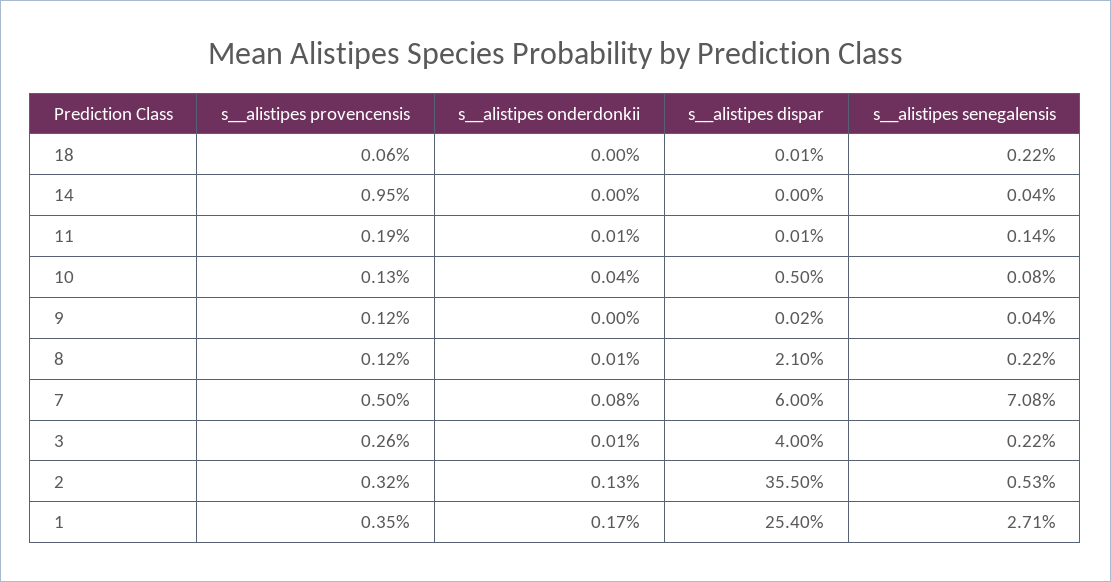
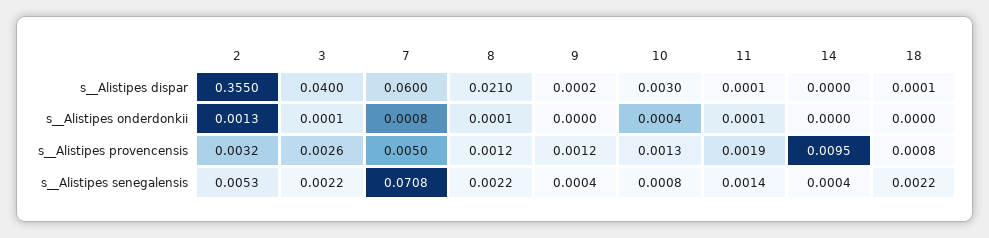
  {
    "s__alistipes provencensis": {
-     "18": 0.0006,
+     "18": 0.0008,
      "14": 0.0095,
      "11": 0.0019,
      "10": 0.0013,
      "9": 0.0012,
      "8": 0.0012,
      "7": 0.005,
      "3": 0.0026,
-     "2": 0.0032,
+     "2": 0.0032
-     "1": 0.0035
    },
    "s__alistipes onderdonkii": {
      "18": 0,
      "14": 0,
      "11": 0.0001,
      "10": 0.0004,
      "9": 0,
      "8": 0.0001,
      "7": 0.0008,
      "3": 0.0001,
-     "2": 0.0013,
+     "2": 0.0013
-     "1": 0.0017
    },
    "s__alistipes dispar": {
      "18": 0.0001,
      "14": 0,
      "11": 0.0001,
-     "10": 0.005,
+     "10": 0.003,
      "9": 0.0002,
      "8": 0.021,
      "7": 0.06,
      "3": 0.04,
-     "2": 0.355,
+     "2": 0.355
-     "1": 0.254
    },
    "s__alistipes senegalensis": {
      "18": 0.0022,
      "14": 0.0004,
      "11": 0.0014,
      "10": 0.0008,
      "9": 0.0004,
      "8": 0.0022,
      "7": 0.0708,
      "3": 0.0022,
-     "2": 0.0053,
+     "2": 0.0053
-     "1": 0.0271
    }
  }

